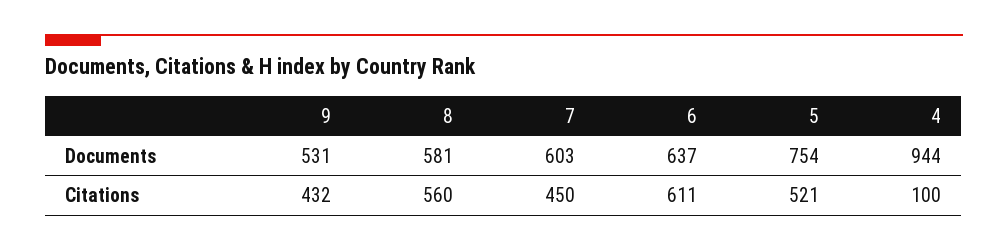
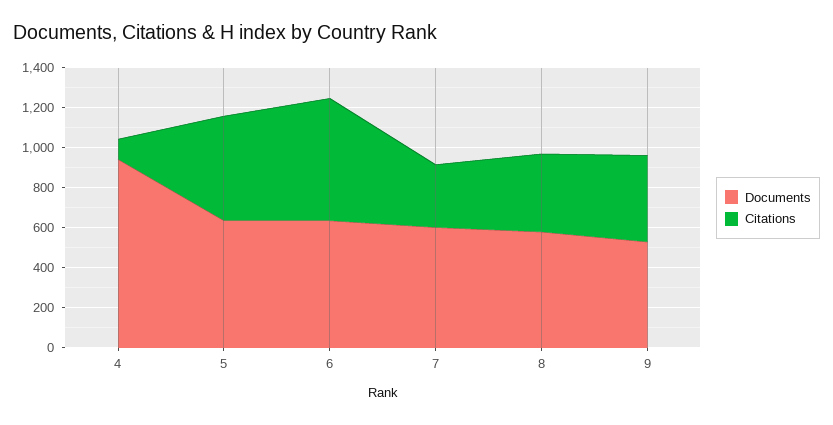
  {
    "Documents": {
      "9": 531,
      "8": 581,
      "7": 603,
      "6": 637,
-     "5": 754,
+     "5": 650,
      "4": 944
    },
    "Citations": {
      "9": 432,
-     "8": 560,
+     "8": 400,
-     "7": 450,
+     "7": 300,
      "6": 611,
      "5": 521,
      "4": 100
    }
  }

